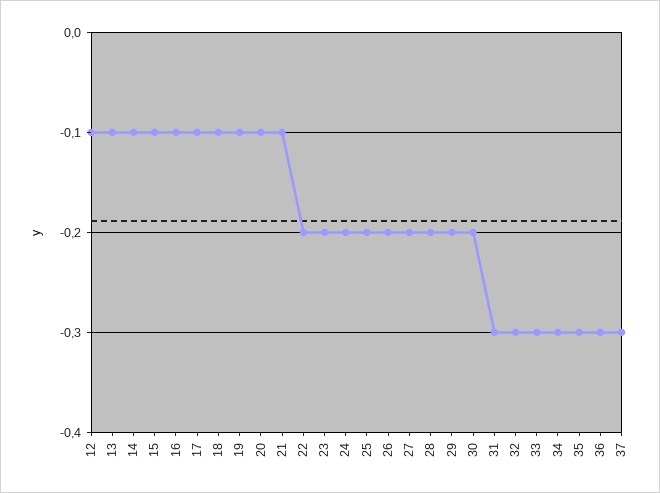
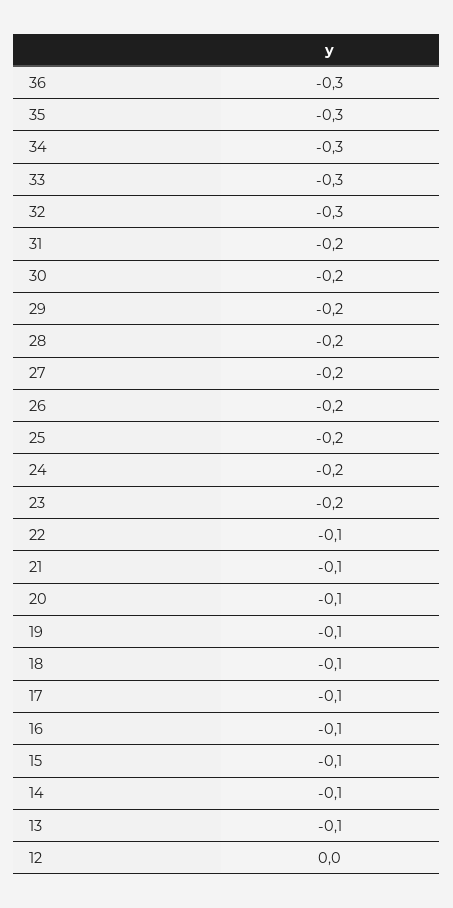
  {
-   "12": -0.1,
+   "12": 0,
    "13": -0.1,
    "14": -0.1,
    "15": -0.1,
    "16": -0.1,
    "17": -0.1,
    "18": -0.1,
    "19": -0.1,
    "20": -0.1,
    "21": -0.1,
-   "22": -0.2,
+   "22": -0.1,
    "23": -0.2,
    "24": -0.2,
    "25": -0.2,
    "26": -0.2,
    "27": -0.2,
    "28": -0.2,
    "29": -0.2,
    "30": -0.2,
-   "31": -0.3,
+   "31": -0.2,
    "32": -0.3,
    "33": -0.3,
    "34": -0.3,
    "35": -0.3,
-   "36": -0.3,
+   "36": -0.3
-   "37": -0.3
  }

